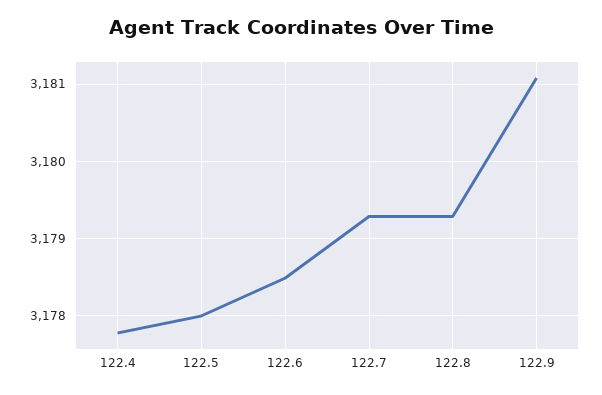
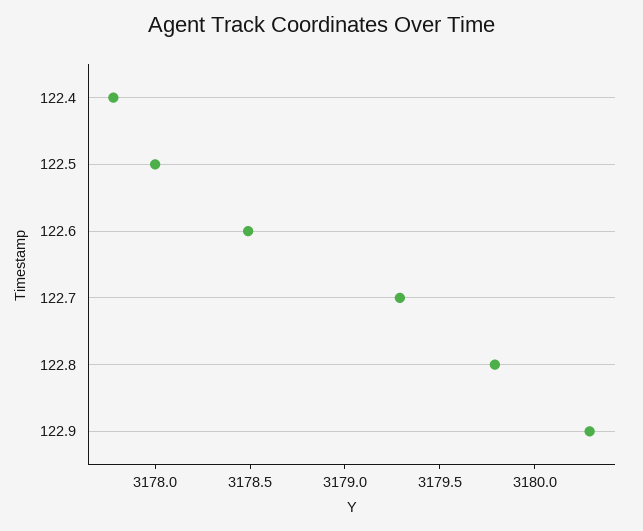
  {
    "122.4": 3177.8,
    "122.5": 3178,
    "122.6": 3178.5,
    "122.7": 3179.3,
-   "122.8": 3179.3,
+   "122.8": 3179.8,
-   "122.9": 3181.1
+   "122.9": 3180.3
  }

